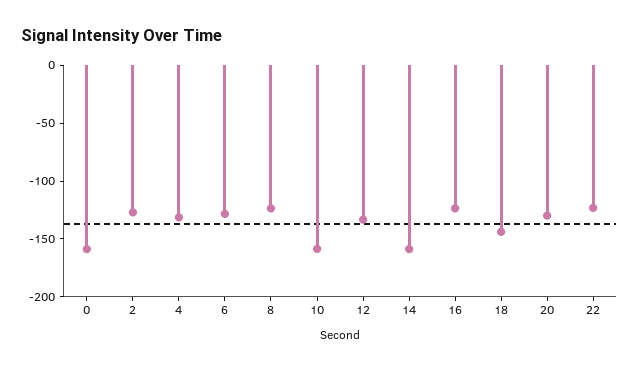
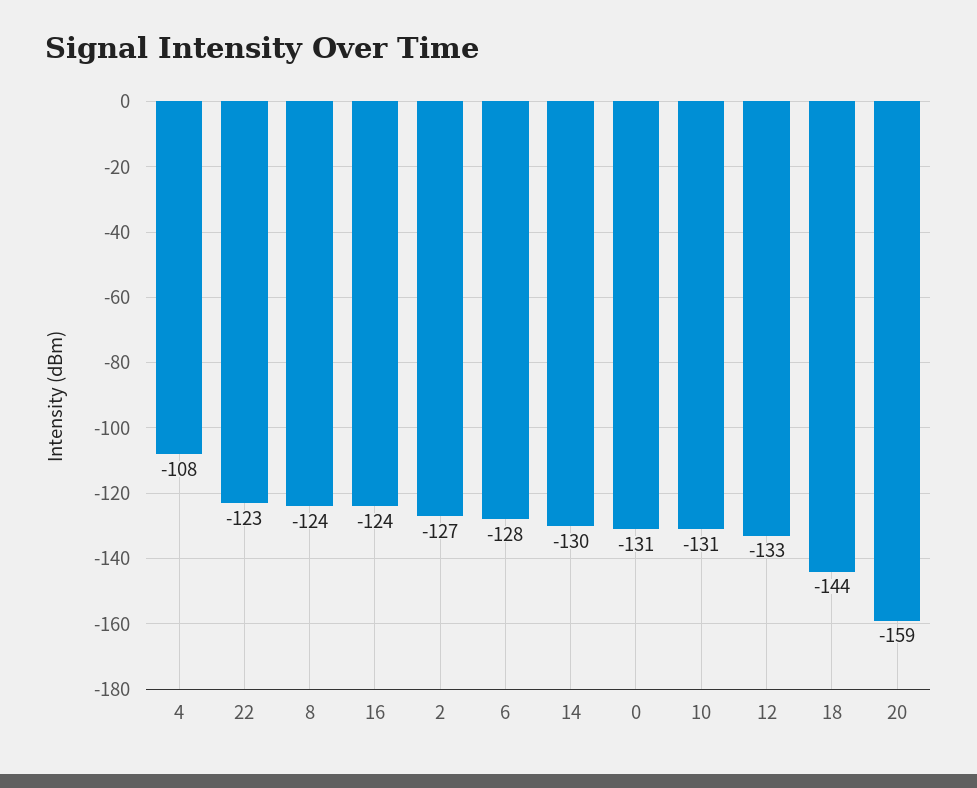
  {
-   "0": -160,
+   "0": -131,
    "2": -127,
-   "4": -130,
+   "4": -108,
    "6": -128,
    "8": -124,
-   "10": -160,
+   "10": -131,
    "12": -133,
-   "14": -160,
+   "14": -130,
    "16": -124,
    "18": -144,
-   "20": -130,
+   "20": -159,
    "22": -123
  }

